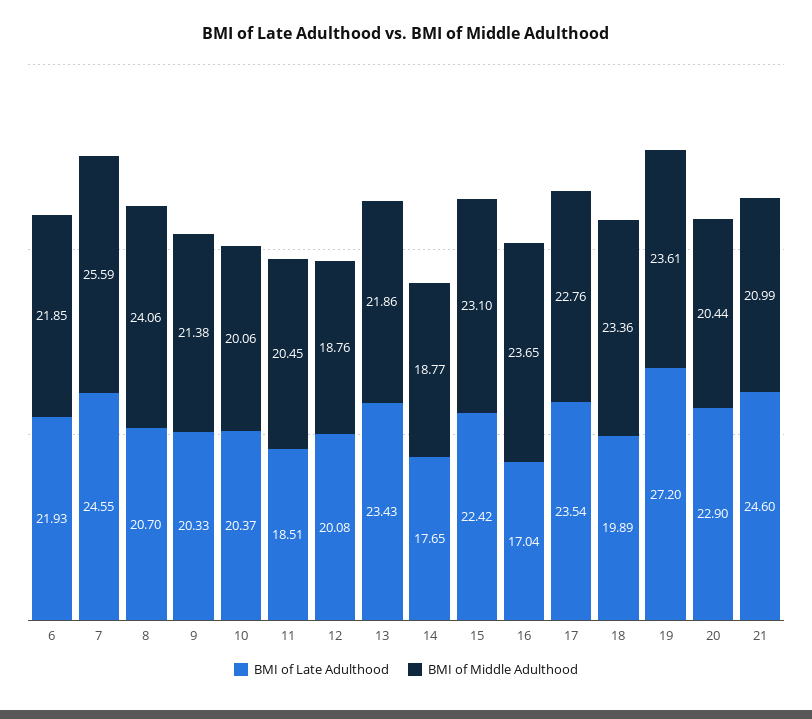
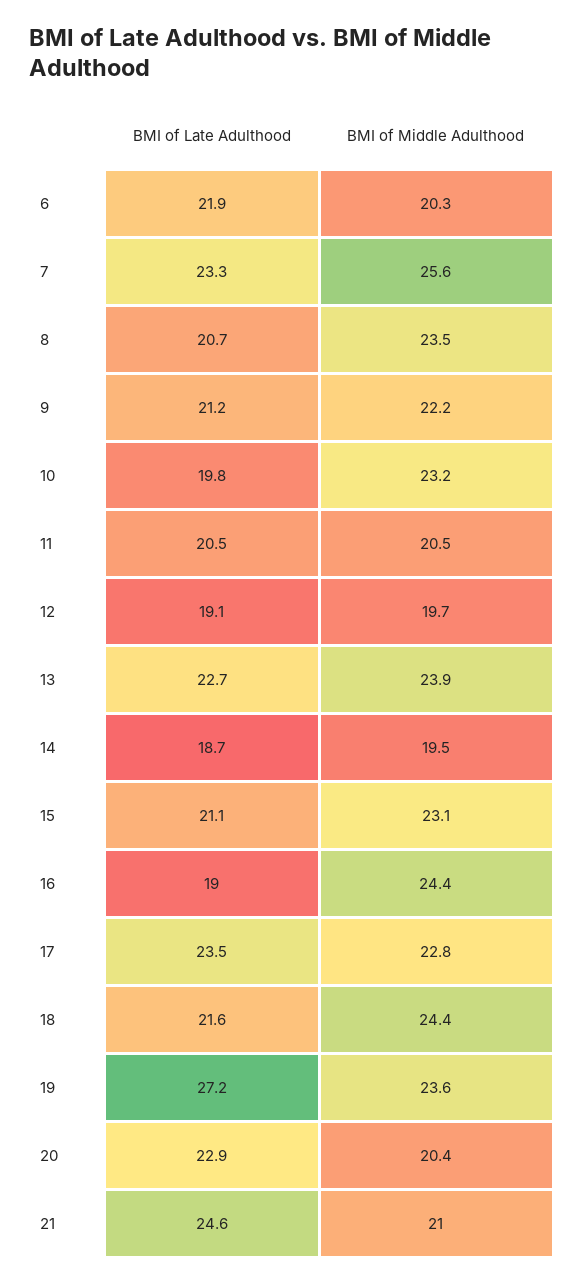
  {
    "BMI of Late Adulthood": {
      "6": 21.93,
-     "7": 24.55,
+     "7": 23.3,
      "8": 20.7,
-     "9": 20.33,
+     "9": 21.2,
-     "10": 20.37,
+     "10": 19.8,
-     "11": 18.51,
+     "11": 20.5,
-     "12": 20.08,
+     "12": 19.1,
-     "13": 23.43,
+     "13": 22.7,
-     "14": 17.65,
+     "14": 18.7,
-     "15": 22.42,
+     "15": 21.1,
-     "16": 17.04,
+     "16": 19,
      "17": 23.54,
-     "18": 19.89,
+     "18": 21.6,
      "19": 27.2,
      "20": 22.9,
      "21": 24.6
    },
    "BMI of Middle Adulthood": {
-     "6": 21.85,
+     "6": 20.3,
      "7": 25.59,
-     "8": 24.06,
+     "8": 23.5,
-     "9": 21.38,
+     "9": 22.2,
-     "10": 20.06,
+     "10": 23.2,
      "11": 20.45,
-     "12": 18.76,
+     "12": 19.7,
-     "13": 21.86,
+     "13": 23.9,
-     "14": 18.77,
+     "14": 19.5,
      "15": 23.1,
-     "16": 23.65,
+     "16": 24.4,
      "17": 22.76,
-     "18": 23.36,
+     "18": 24.4,
      "19": 23.61,
      "20": 20.44,
      "21": 20.99
    }
  }

